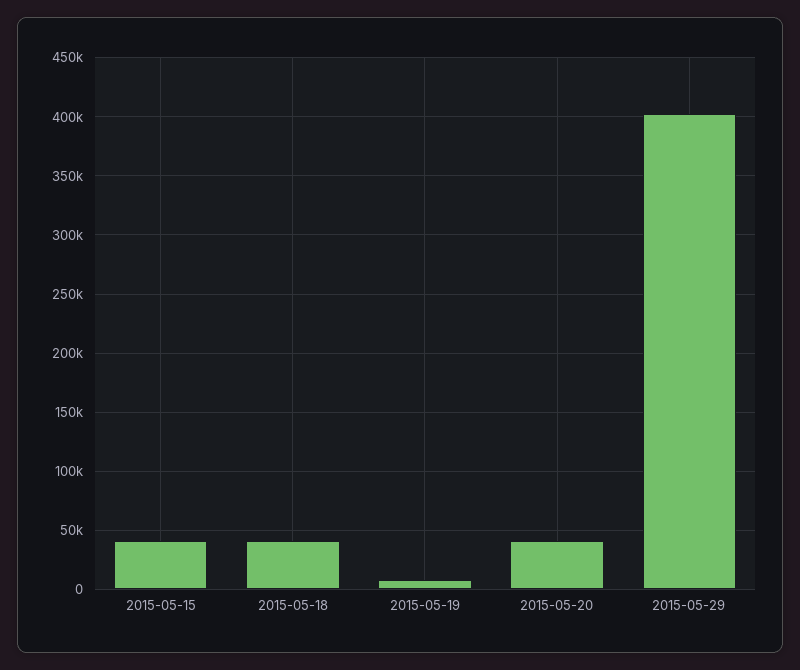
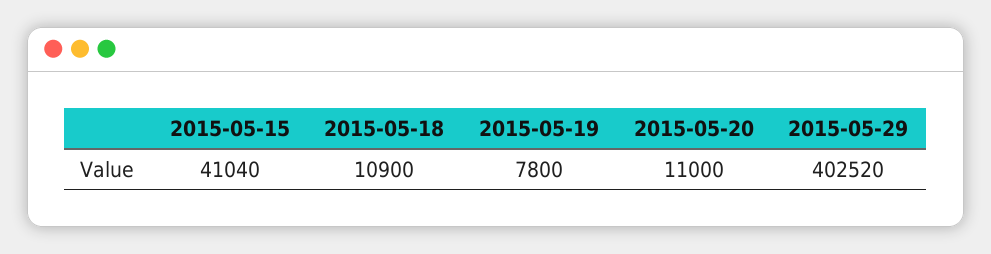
  {
    "2015-05-15": 41040,
-   "2015-05-18": 40000,
+   "2015-05-18": 10900,
    "2015-05-19": 7800,
-   "2015-05-20": 40000,
+   "2015-05-20": 11000,
    "2015-05-29": 402520
  }

